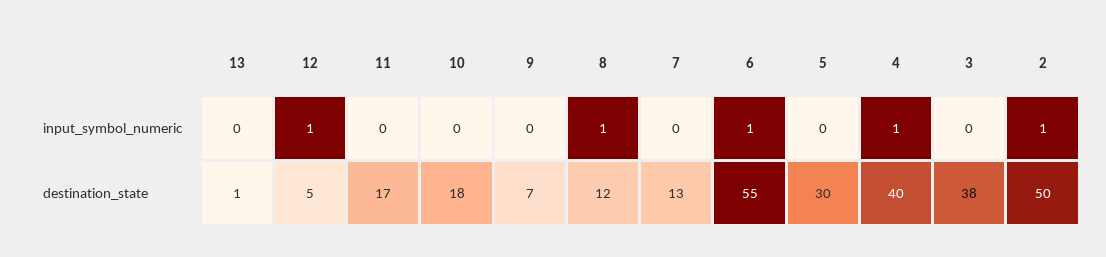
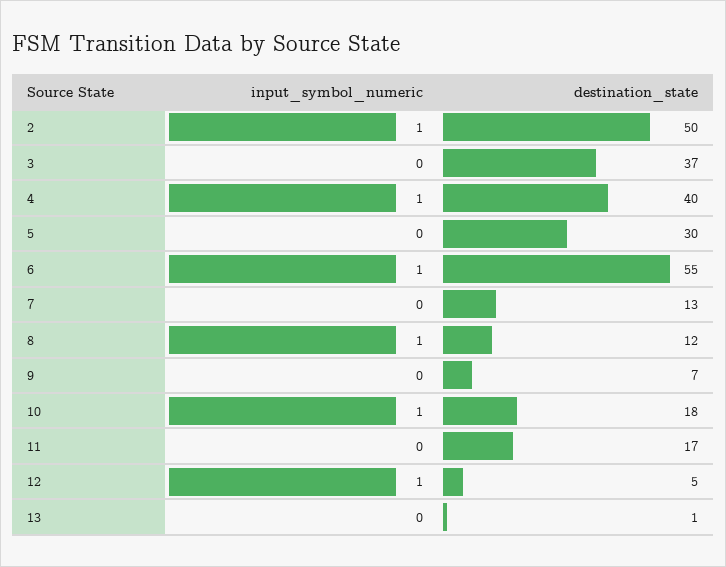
  {
    "13": {
      "input_symbol_numeric": 0,
      "destination_state": 1
    },
    "12": {
      "input_symbol_numeric": 1,
      "destination_state": 5
    },
    "11": {
      "input_symbol_numeric": 0,
      "destination_state": 17
    },
    "10": {
-     "input_symbol_numeric": 0,
+     "input_symbol_numeric": 1,
      "destination_state": 18
    },
    "9": {
      "input_symbol_numeric": 0,
      "destination_state": 7
    },
    "8": {
      "input_symbol_numeric": 1,
      "destination_state": 12
    },
    "7": {
      "input_symbol_numeric": 0,
      "destination_state": 13
    },
    "6": {
      "input_symbol_numeric": 1,
      "destination_state": 55
    },
    "5": {
      "input_symbol_numeric": 0,
      "destination_state": 30
    },
    "4": {
      "input_symbol_numeric": 1,
      "destination_state": 40
    },
    "3": {
      "input_symbol_numeric": 0,
-     "destination_state": 38
+     "destination_state": 37
    },
    "2": {
      "input_symbol_numeric": 1,
      "destination_state": 50
    }
  }

